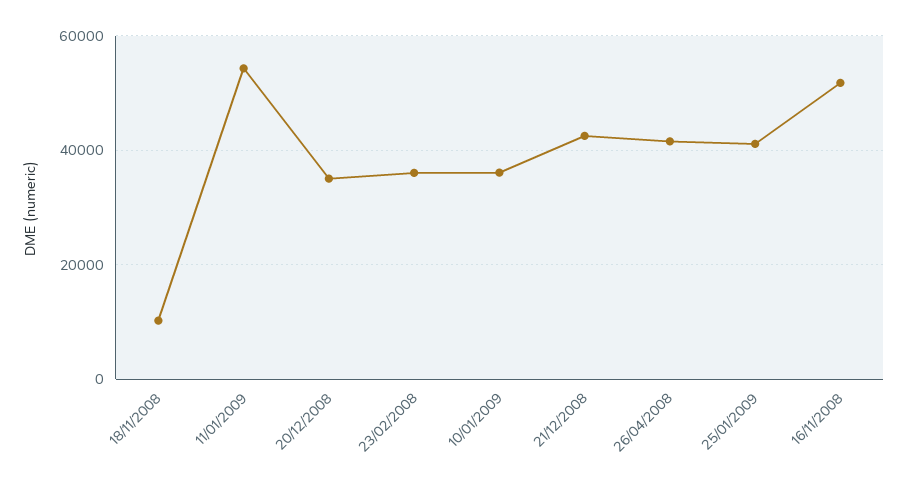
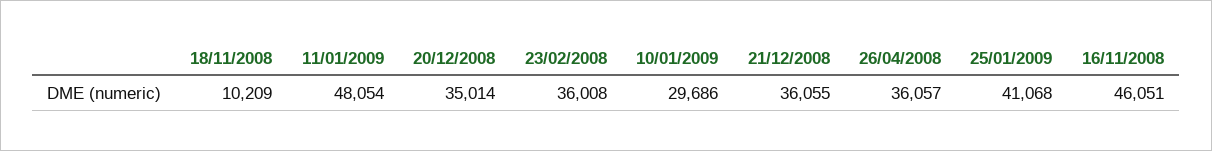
  {
    "18/11/2008": 10209,
-   "11/01/2009": 54000,
+   "11/01/2009": 48054,
    "20/12/2008": 35014,
    "23/02/2008": 36008,
-   "10/01/2009": 36000,
+   "10/01/2009": 29686,
-   "21/12/2008": 42000,
+   "21/12/2008": 36055,
-   "26/04/2008": 42000,
+   "26/04/2008": 36057,
    "25/01/2009": 41068,
-   "16/11/2008": 52000
+   "16/11/2008": 46051
  }

